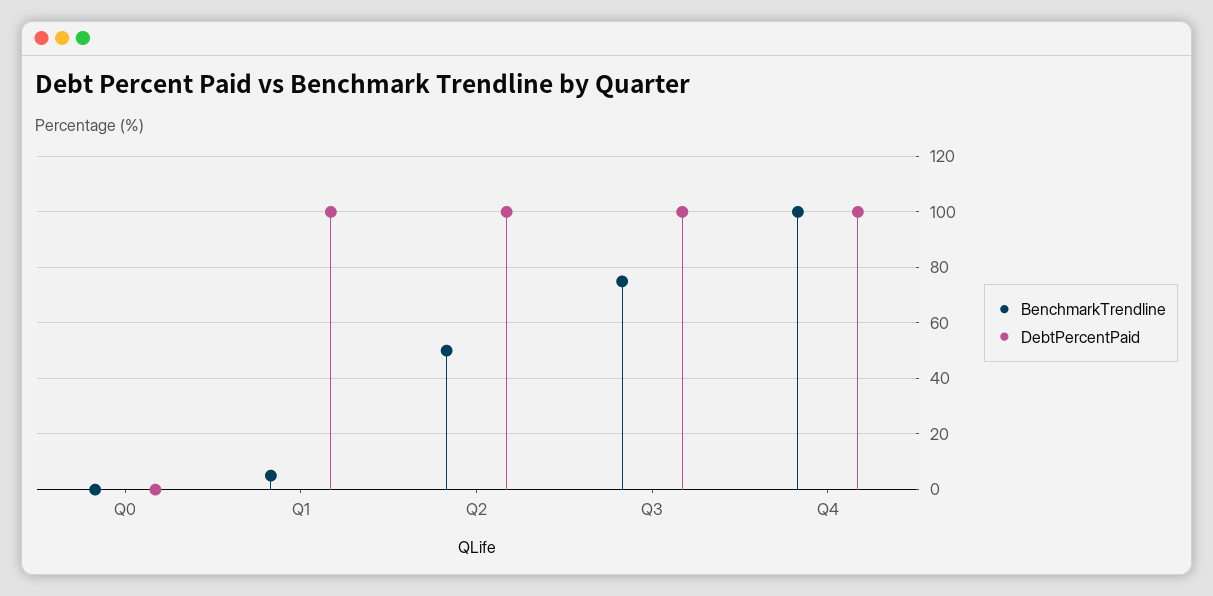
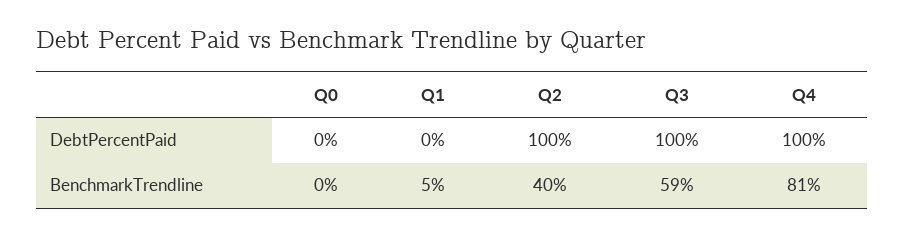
  {
    "BenchmarkTrendline": {
      "Q0": 0,
      "Q1": 5,
-     "Q2": 50,
+     "Q2": 40,
-     "Q3": 75,
+     "Q3": 59,
-     "Q4": 100
+     "Q4": 81
    },
    "DebtPercentPaid": {
      "Q0": 0,
-     "Q1": 100,
+     "Q1": 0,
      "Q2": 100,
      "Q3": 100,
      "Q4": 100
    }
  }

